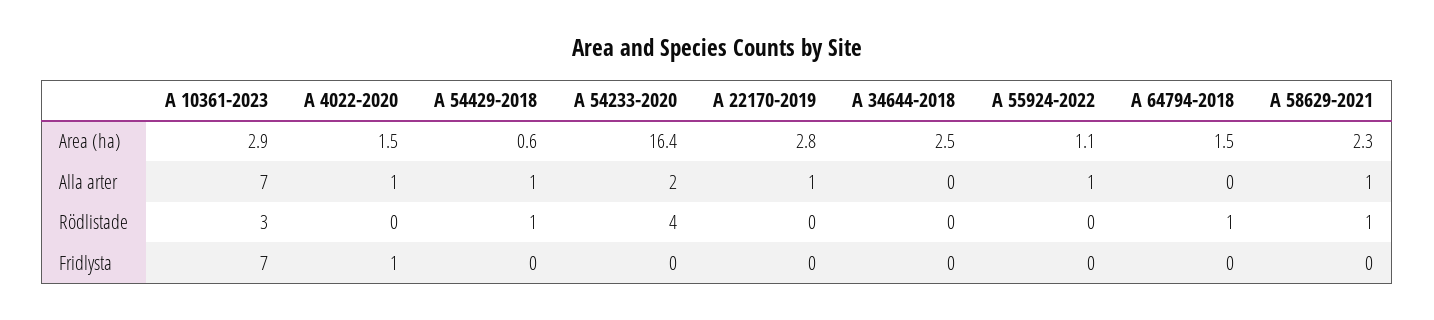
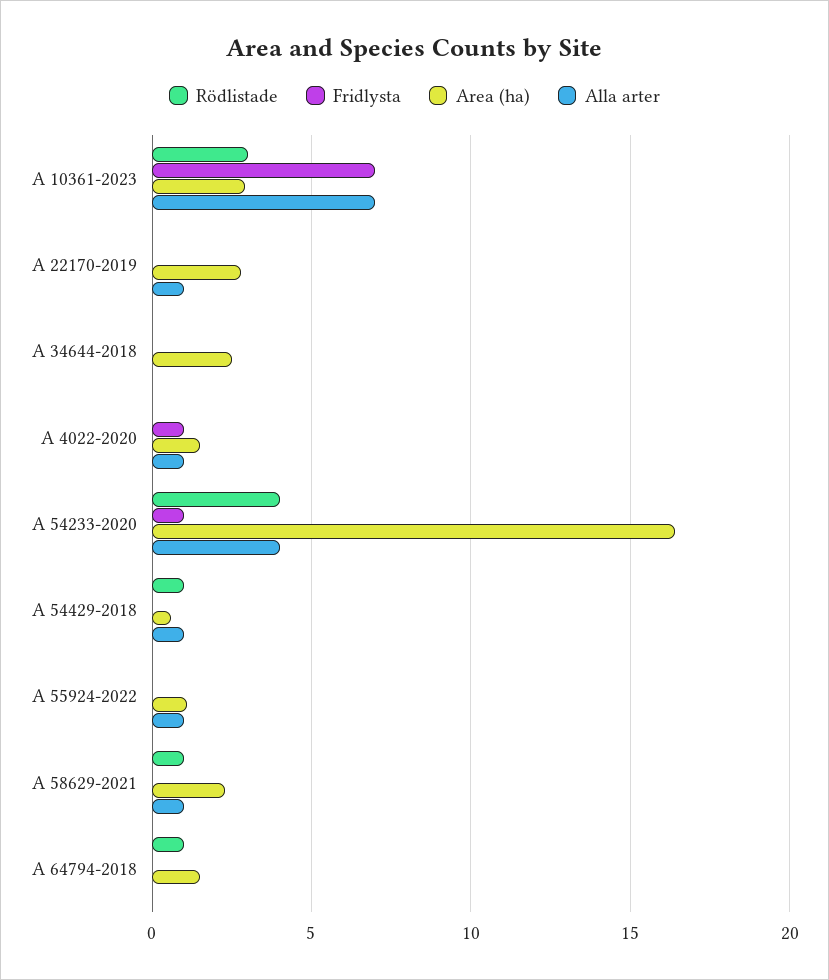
  {
    "Area (ha)": {
      "A 10361-2023": 2.9,
      "A 4022-2020": 1.5,
      "A 54429-2018": 0.6,
      "A 54233-2020": 16.4,
      "A 22170-2019": 2.8,
      "A 34644-2018": 2.5,
      "A 55924-2022": 1.1,
      "A 64794-2018": 1.5,
      "A 58629-2021": 2.3
    },
    "Alla arter": {
      "A 10361-2023": 7,
      "A 4022-2020": 1,
      "A 54429-2018": 1,
-     "A 54233-2020": 2,
+     "A 54233-2020": 4,
      "A 22170-2019": 1,
      "A 34644-2018": 0,
      "A 55924-2022": 1,
      "A 64794-2018": 0,
      "A 58629-2021": 1
    },
    "Rödlistade": {
      "A 10361-2023": 3,
      "A 4022-2020": 0,
      "A 54429-2018": 1,
      "A 54233-2020": 4,
      "A 22170-2019": 0,
      "A 34644-2018": 0,
      "A 55924-2022": 0,
      "A 64794-2018": 1,
      "A 58629-2021": 1
    },
    "Fridlysta": {
      "A 10361-2023": 7,
      "A 4022-2020": 1,
      "A 54429-2018": 0,
-     "A 54233-2020": 0,
+     "A 54233-2020": 1,
      "A 22170-2019": 0,
      "A 34644-2018": 0,
      "A 55924-2022": 0,
      "A 64794-2018": 0,
      "A 58629-2021": 0
    }
  }

